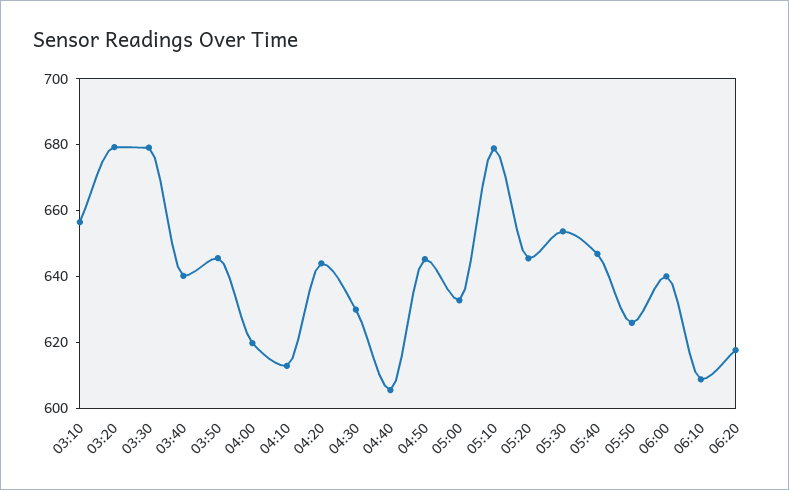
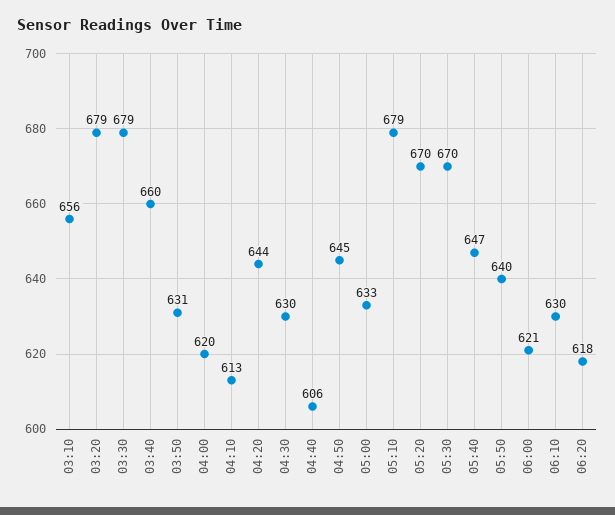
  {
    "03:10": 656,
    "03:20": 679,
    "03:30": 679,
-   "03:40": 640,
+   "03:40": 660,
-   "03:50": 645,
+   "03:50": 631,
    "04:00": 620,
    "04:10": 613,
    "04:20": 644,
    "04:30": 630,
    "04:40": 606,
    "04:50": 645,
    "05:00": 633,
    "05:10": 679,
-   "05:20": 645,
+   "05:20": 670,
-   "05:30": 655,
+   "05:30": 670,
    "05:40": 647,
-   "05:50": 625,
+   "05:50": 640,
-   "06:00": 640,
+   "06:00": 621,
-   "06:10": 610,
+   "06:10": 630,
    "06:20": 618
  }

